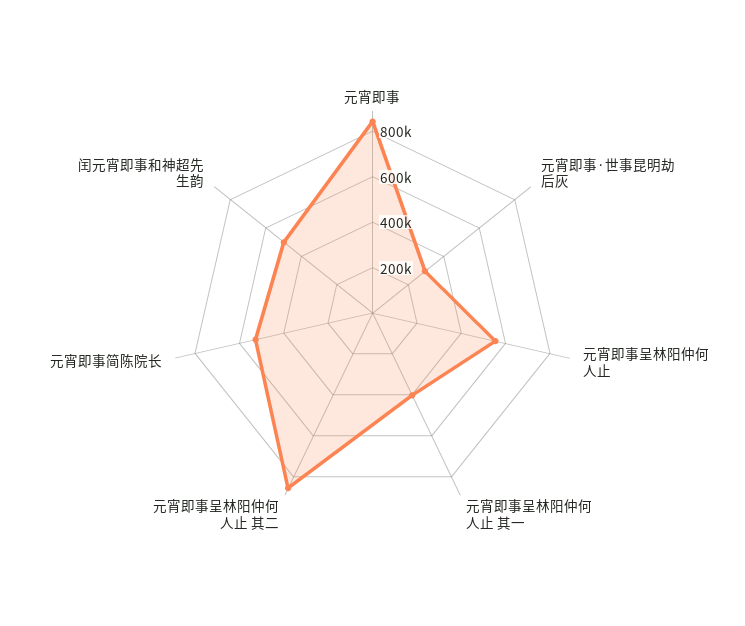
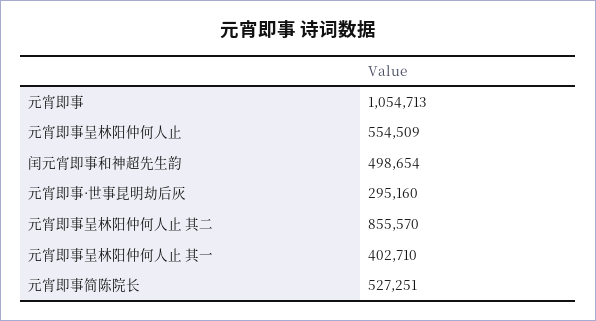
  {
-   "元宵即事": 850000,
+   "元宵即事": 1054713,
    "元宵即事·世事昆明劫后灰": 295160,
    "元宵即事呈林阳仲何人止": 554509,
    "元宵即事呈林阳仲何人止 其一": 402710,
    "元宵即事呈林阳仲何人止 其二": 855570,
    "元宵即事简陈院长": 527251,
    "闰元宵即事和神超先生韵": 498654
  }

